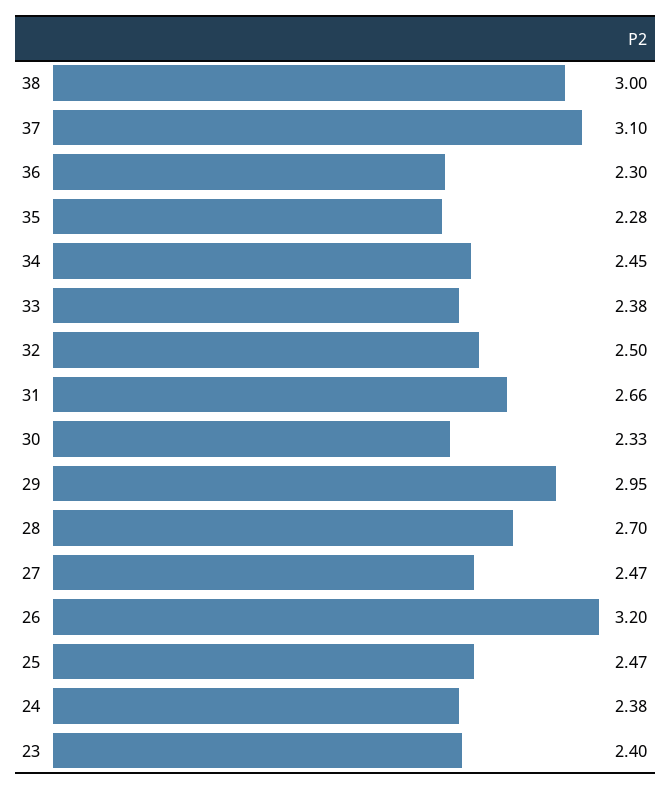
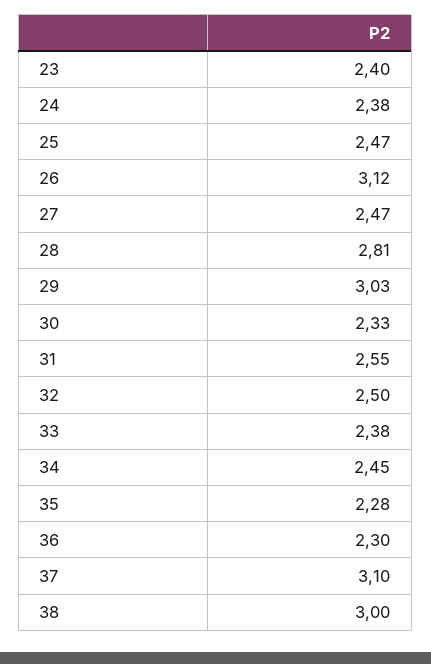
  {
    "38": 3,
    "37": 3.1,
    "36": 2.3,
    "35": 2.28,
    "34": 2.45,
    "33": 2.38,
    "32": 2.5,
-   "31": 2.66,
+   "31": 2.55,
    "30": 2.33,
-   "29": 2.95,
+   "29": 3.03,
-   "28": 2.7,
+   "28": 2.81,
    "27": 2.47,
-   "26": 3.2,
+   "26": 3.12,
    "25": 2.47,
    "24": 2.38,
    "23": 2.4
  }

